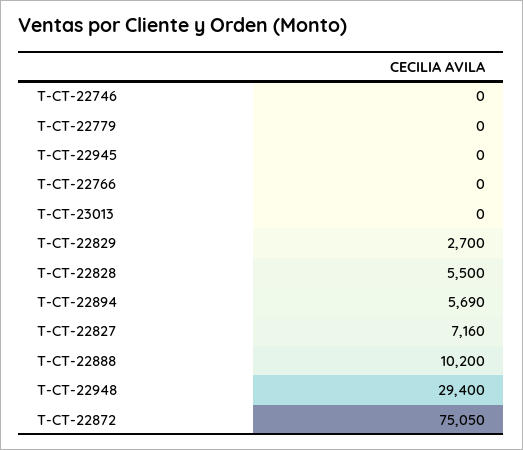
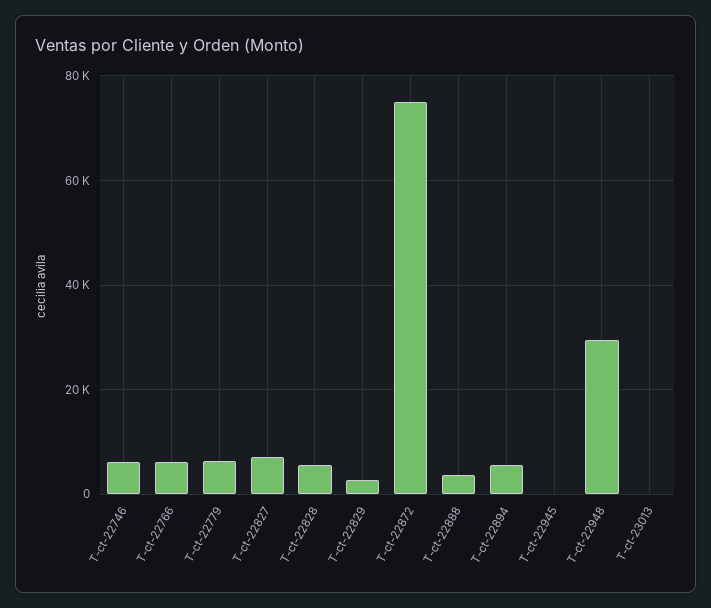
  {
-   "T-CT-22746": 0,
+   "T-CT-22746": 6000,
-   "T-CT-22779": 0,
+   "T-CT-22779": 6000,
    "T-CT-22945": 0,
-   "T-CT-22766": 0,
+   "T-CT-22766": 6000,
    "T-CT-23013": 0,
    "T-CT-22829": 2700,
    "T-CT-22828": 5500,
    "T-CT-22894": 5690,
    "T-CT-22827": 7160,
-   "T-CT-22888": 10200,
+   "T-CT-22888": 4000,
    "T-CT-22948": 29400,
    "T-CT-22872": 75050
  }

